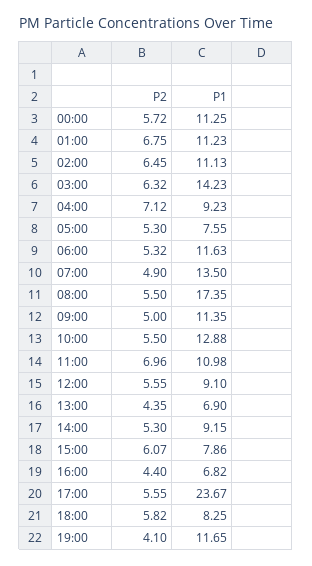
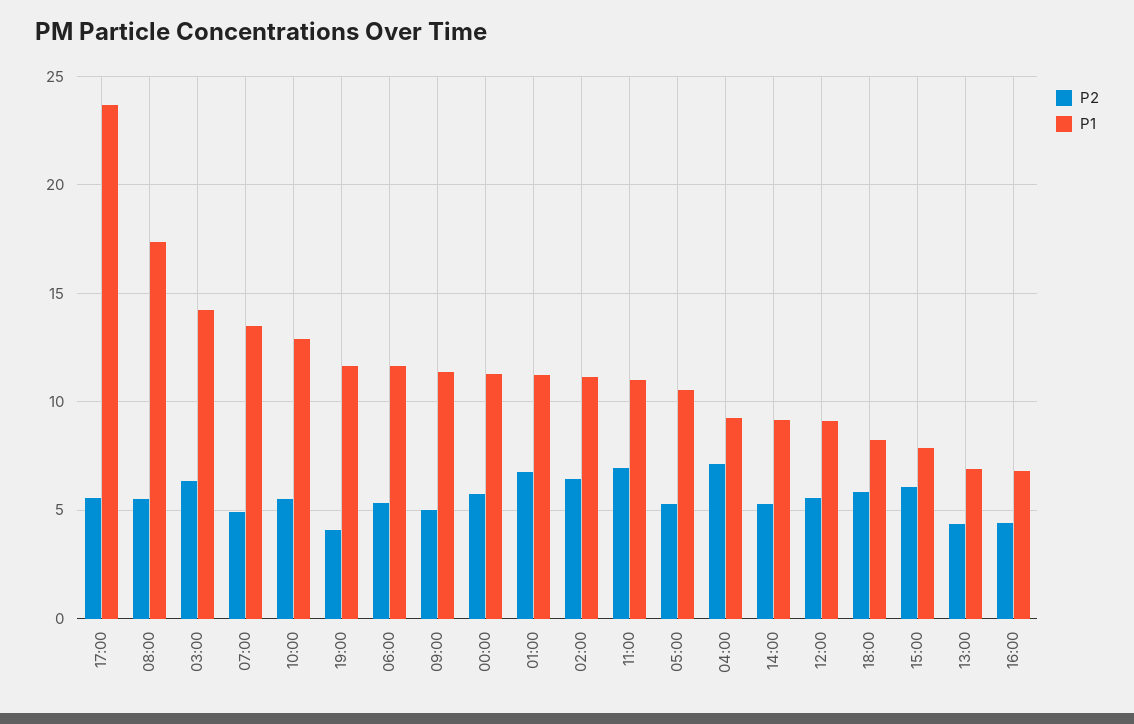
  {
    "P2": {
      "00:00": 5.72,
      "01:00": 6.75,
      "02:00": 6.45,
      "03:00": 6.32,
      "04:00": 7.12,
      "05:00": 5.3,
      "06:00": 5.32,
      "07:00": 4.9,
      "08:00": 5.5,
      "09:00": 5,
      "10:00": 5.5,
      "11:00": 6.96,
      "12:00": 5.55,
      "13:00": 4.35,
      "14:00": 5.3,
      "15:00": 6.07,
      "16:00": 4.4,
      "17:00": 5.55,
      "18:00": 5.82,
      "19:00": 4.1
    },
    "P1": {
      "00:00": 11.25,
      "01:00": 11.23,
      "02:00": 11.13,
      "03:00": 14.23,
      "04:00": 9.23,
-     "05:00": 7.55,
+     "05:00": 10.5,
      "06:00": 11.63,
      "07:00": 13.5,
      "08:00": 17.35,
      "09:00": 11.35,
      "10:00": 12.88,
      "11:00": 10.98,
      "12:00": 9.1,
      "13:00": 6.9,
      "14:00": 9.15,
      "15:00": 7.86,
      "16:00": 6.82,
      "17:00": 23.67,
      "18:00": 8.25,
      "19:00": 11.65
    }
  }

